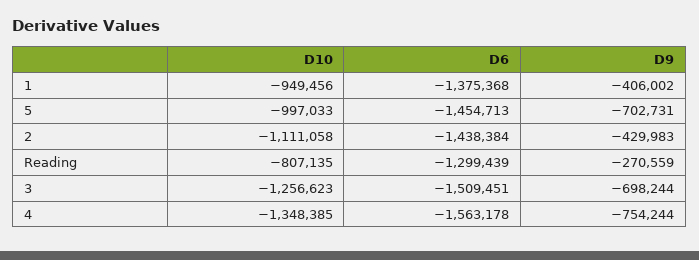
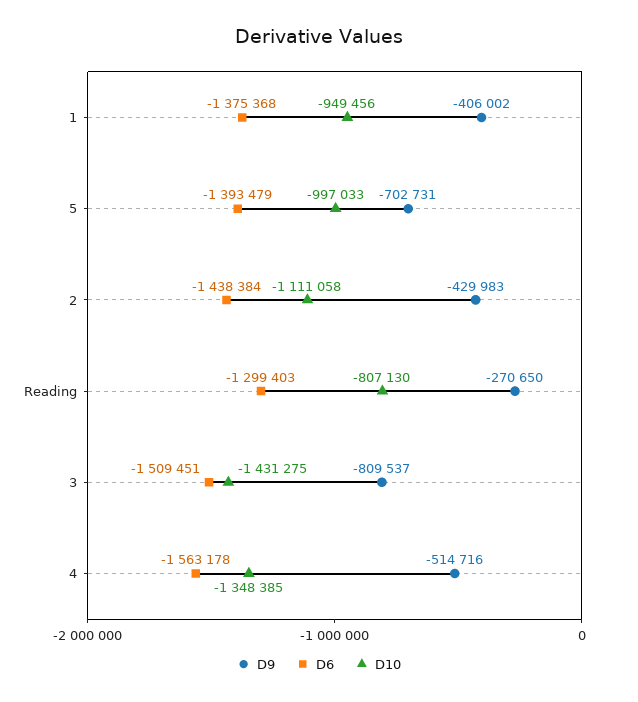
  {
    "D10": {
      "1": -949456,
      "5": -997033,
      "2": -1111058,
-     "Reading": -807135,
+     "Reading": -807130,
-     "3": -1256623,
+     "3": -1431275,
      "4": -1348385
    },
    "D6": {
      "1": -1375368,
-     "5": -1454713,
+     "5": -1393479,
      "2": -1438384,
-     "Reading": -1299439,
+     "Reading": -1299403,
      "3": -1509451,
      "4": -1563178
    },
    "D9": {
      "1": -406002,
      "5": -702731,
      "2": -429983,
-     "Reading": -270559,
+     "Reading": -270650,
-     "3": -698244,
+     "3": -809537,
-     "4": -754244
+     "4": -514716
    }
  }

